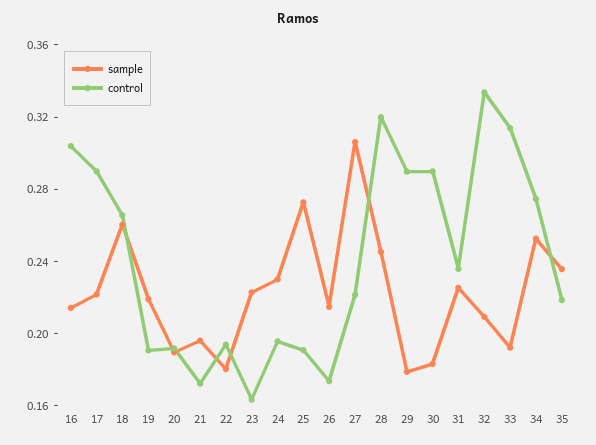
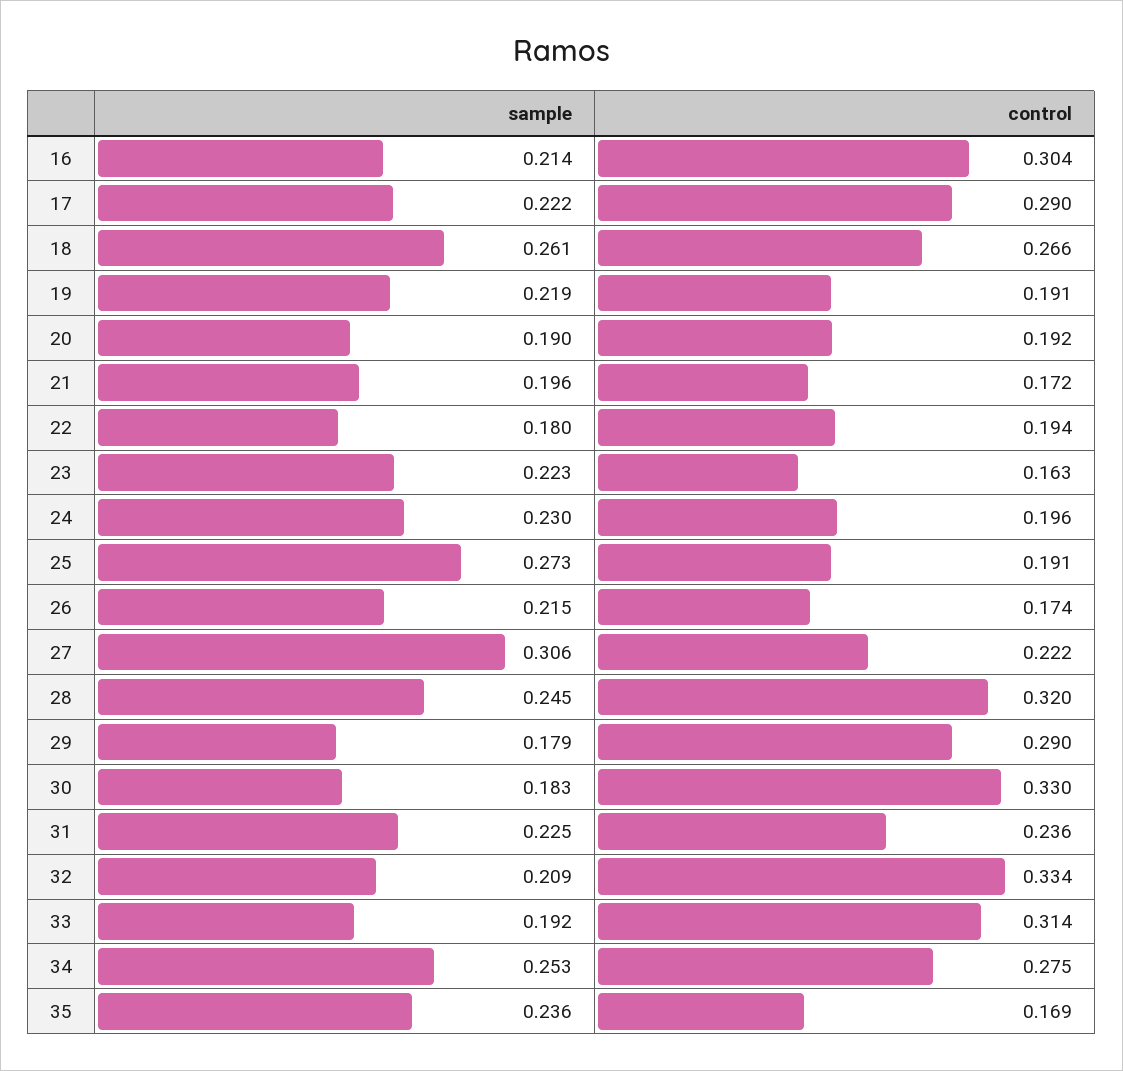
  {
    "sample": {
      "16": 0.214,
      "17": 0.222,
      "18": 0.261,
      "19": 0.219,
      "20": 0.19,
      "21": 0.196,
      "22": 0.18,
      "23": 0.223,
      "24": 0.23,
      "25": 0.273,
      "26": 0.215,
      "27": 0.306,
      "28": 0.245,
      "29": 0.179,
      "30": 0.183,
      "31": 0.225,
      "32": 0.209,
      "33": 0.192,
      "34": 0.253,
      "35": 0.236
    },
    "control": {
      "16": 0.304,
      "17": 0.29,
      "18": 0.266,
      "19": 0.191,
      "20": 0.192,
      "21": 0.172,
      "22": 0.194,
      "23": 0.163,
      "24": 0.196,
      "25": 0.191,
      "26": 0.174,
      "27": 0.222,
      "28": 0.32,
      "29": 0.29,
-     "30": 0.29,
+     "30": 0.33,
      "31": 0.236,
      "32": 0.334,
      "33": 0.314,
      "34": 0.275,
-     "35": 0.22
+     "35": 0.169
    }
  }

